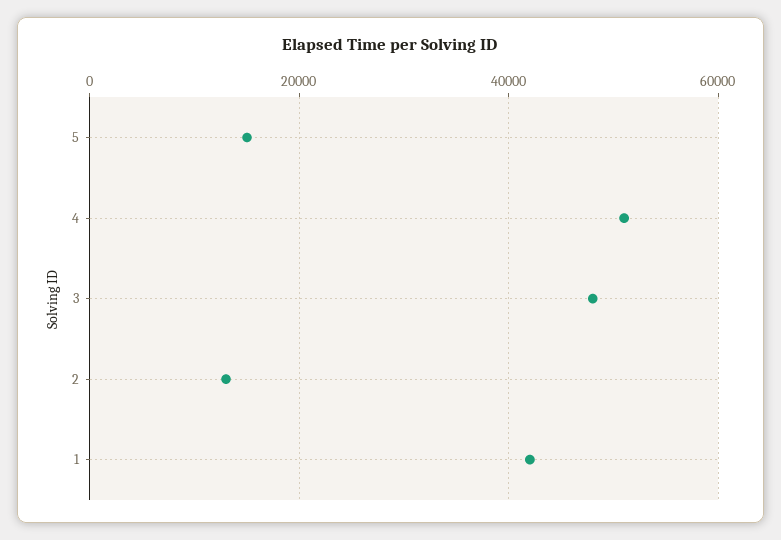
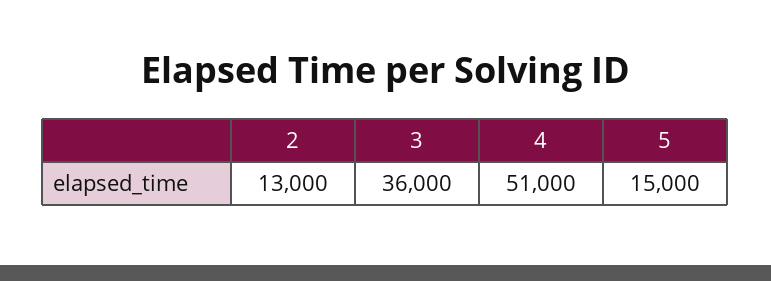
  {
    "5": 15000,
    "4": 51000,
-   "3": 48000,
+   "3": 36000,
-   "2": 13000,
+   "2": 13000
-   "1": 42000
  }

